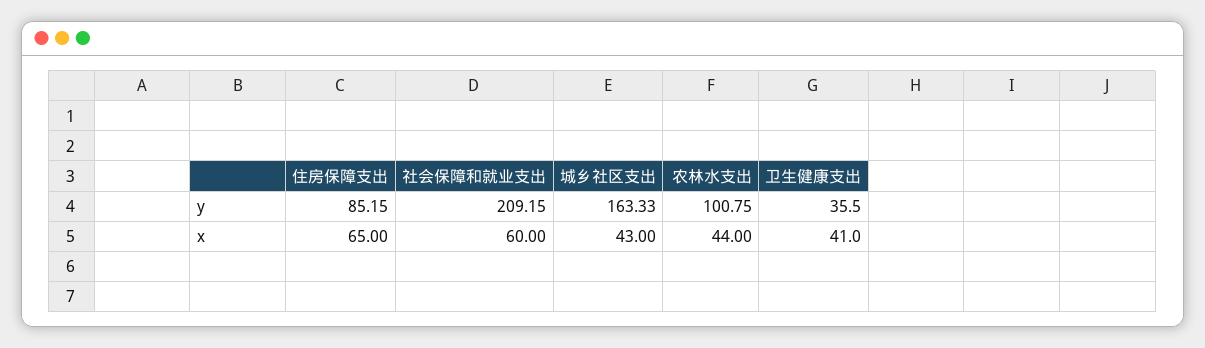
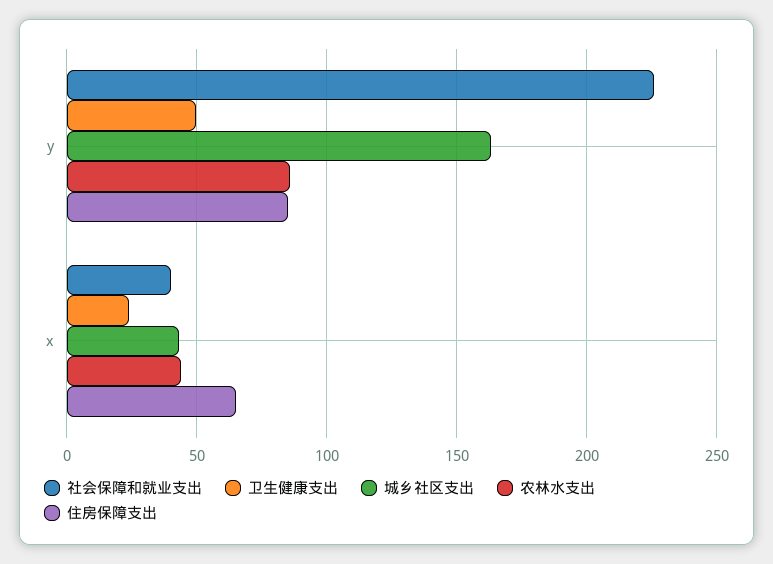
  {
    "住房保障支出": {
      "y": 85.15,
      "x": 65
    },
    "社会保障和就业支出": {
-     "y": 209.15,
+     "y": 225,
-     "x": 60
+     "x": 40
    },
    "城乡社区支出": {
      "y": 163.33,
      "x": 43
    },
    "农林水支出": {
-     "y": 100.75,
+     "y": 85,
      "x": 44
    },
    "卫生健康支出": {
-     "y": 35.5,
+     "y": 50,
-     "x": 41
+     "x": 25
    }
  }

